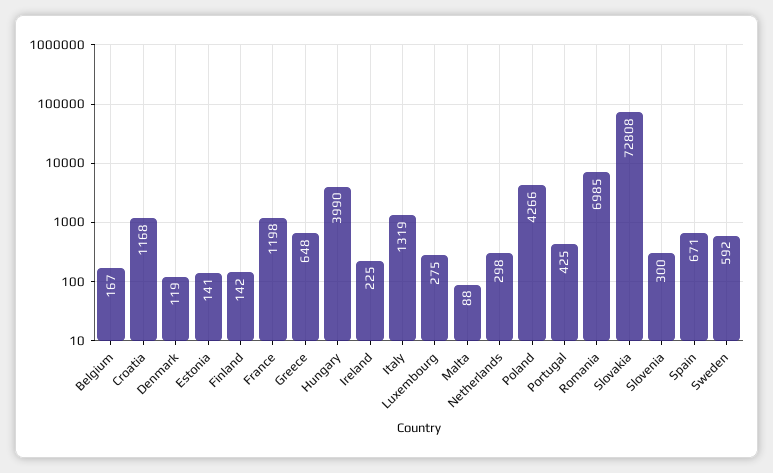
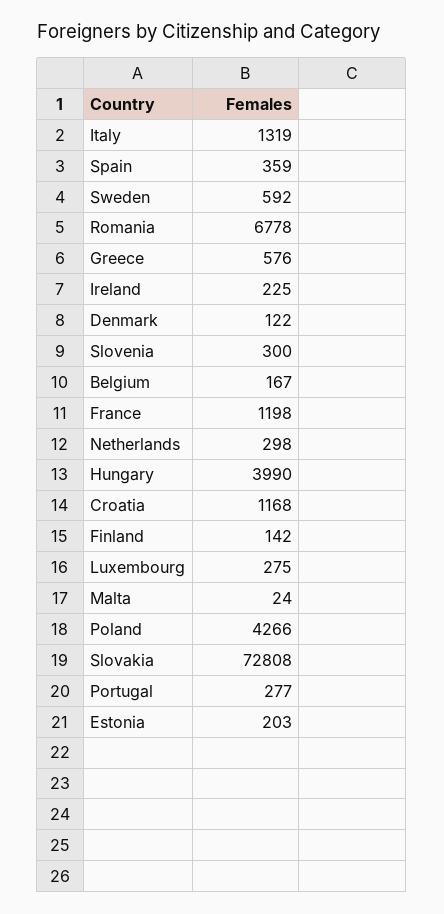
  {
    "Belgium": 167,
    "Croatia": 1168,
-   "Denmark": 119,
+   "Denmark": 122,
-   "Estonia": 141,
+   "Estonia": 203,
    "Finland": 142,
    "France": 1198,
-   "Greece": 648,
+   "Greece": 576,
    "Hungary": 3990,
    "Ireland": 225,
    "Italy": 1319,
    "Luxembourg": 275,
-   "Malta": 88,
+   "Malta": 24,
    "Netherlands": 298,
    "Poland": 4266,
-   "Portugal": 425,
+   "Portugal": 277,
-   "Romania": 6985,
+   "Romania": 6778,
    "Slovakia": 72808,
    "Slovenia": 300,
-   "Spain": 671,
+   "Spain": 359,
    "Sweden": 592
  }

